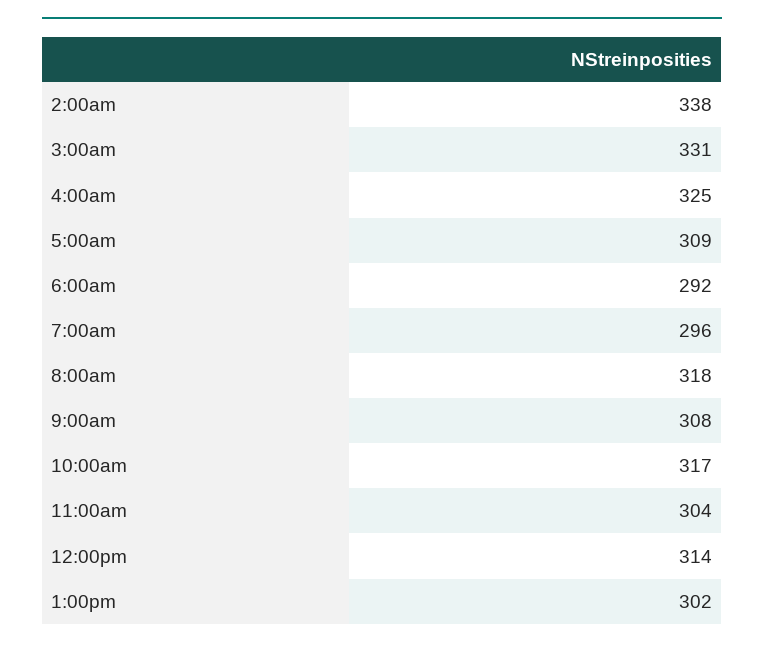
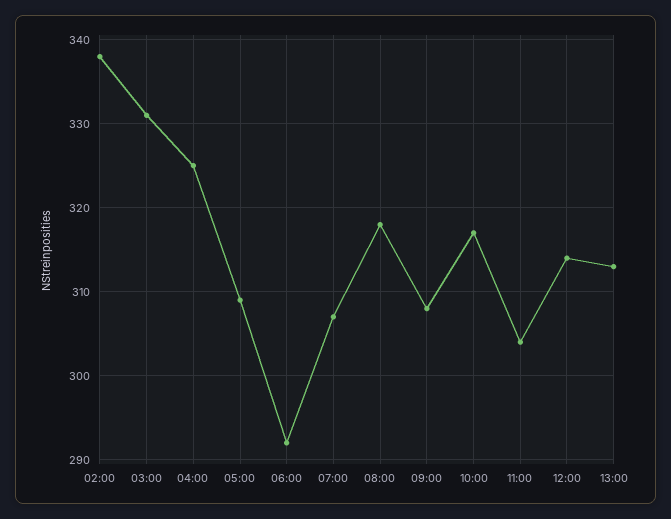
  {
    "2:00am": 338,
    "3:00am": 331,
    "4:00am": 325,
    "5:00am": 309,
    "6:00am": 292,
-   "7:00am": 296,
+   "7:00am": 307,
    "8:00am": 318,
    "9:00am": 308,
    "10:00am": 317,
    "11:00am": 304,
    "12:00pm": 314,
-   "1:00pm": 302
+   "1:00pm": 313
  }

